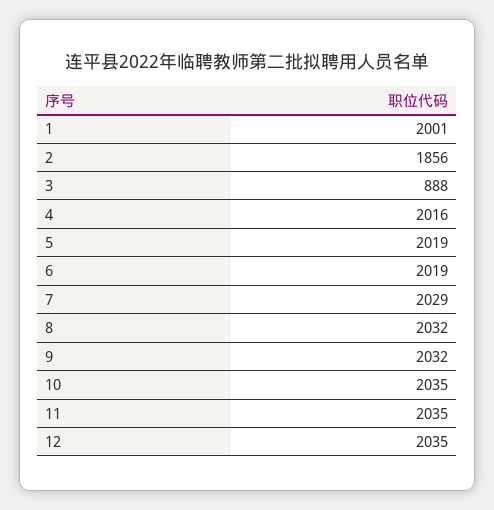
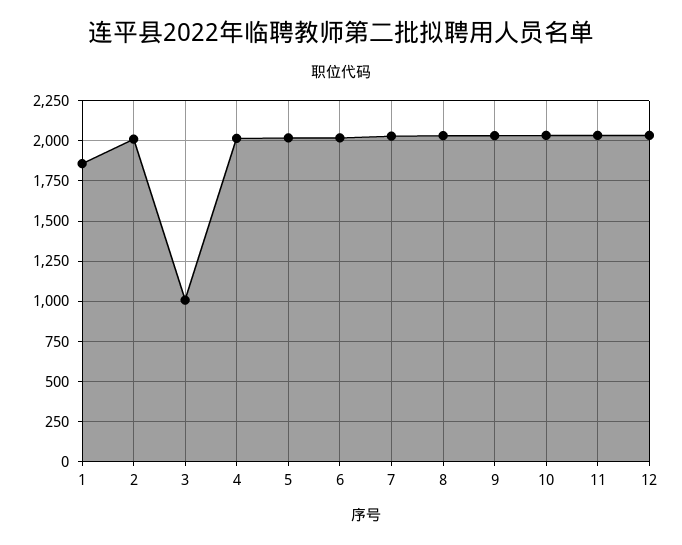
  {
-   "1": 2001,
+   "1": 1850,
-   "2": 1856,
+   "2": 2000,
-   "3": 888,
+   "3": 1000,
    "4": 2016,
    "5": 2019,
    "6": 2019,
    "7": 2029,
    "8": 2032,
    "9": 2032,
    "10": 2035,
    "11": 2035,
    "12": 2035
  }

